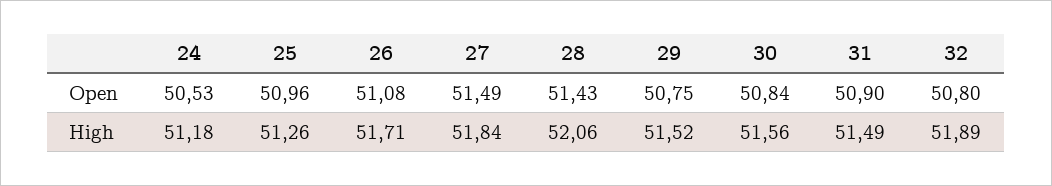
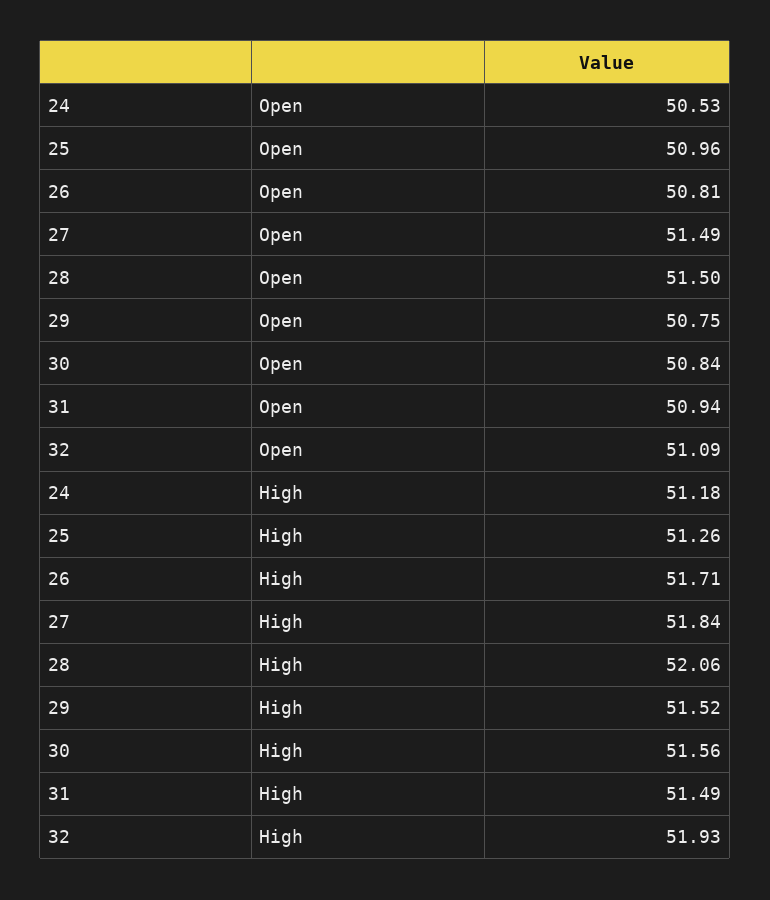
  {
    "24": {
      "Open": 50.53,
      "High": 51.18
    },
    "25": {
      "Open": 50.96,
      "High": 51.26
    },
    "26": {
-     "Open": 51.08,
+     "Open": 50.81,
      "High": 51.71
    },
    "27": {
      "Open": 51.49,
      "High": 51.84
    },
    "28": {
-     "Open": 51.43,
+     "Open": 51.5,
      "High": 52.06
    },
    "29": {
      "Open": 50.75,
      "High": 51.52
    },
    "30": {
      "Open": 50.84,
      "High": 51.56
    },
    "31": {
-     "Open": 50.9,
+     "Open": 50.94,
      "High": 51.49
    },
    "32": {
-     "Open": 50.8,
+     "Open": 51.09,
-     "High": 51.89
+     "High": 51.93
    }
  }

